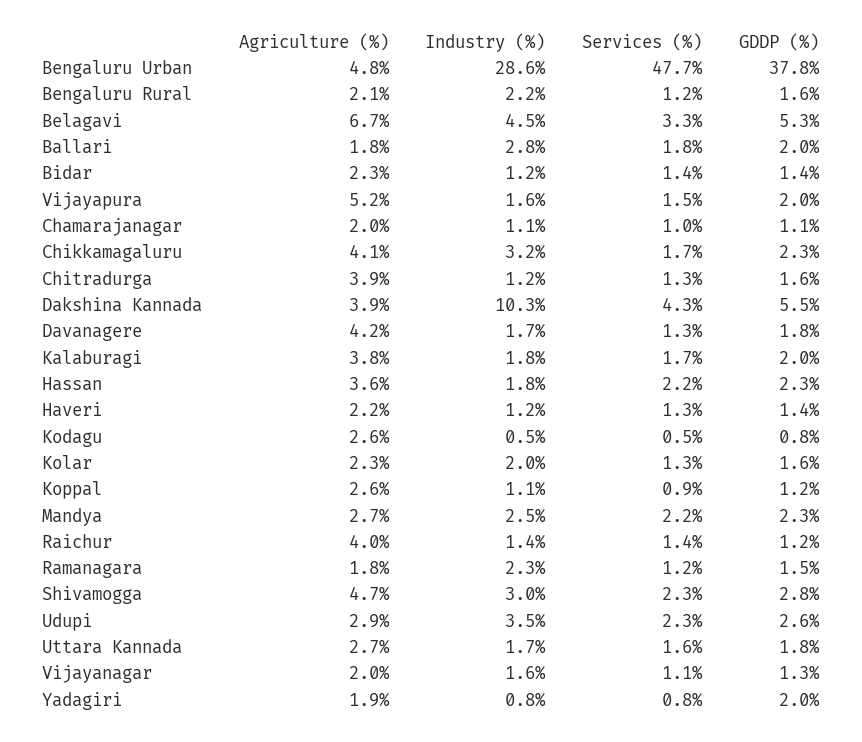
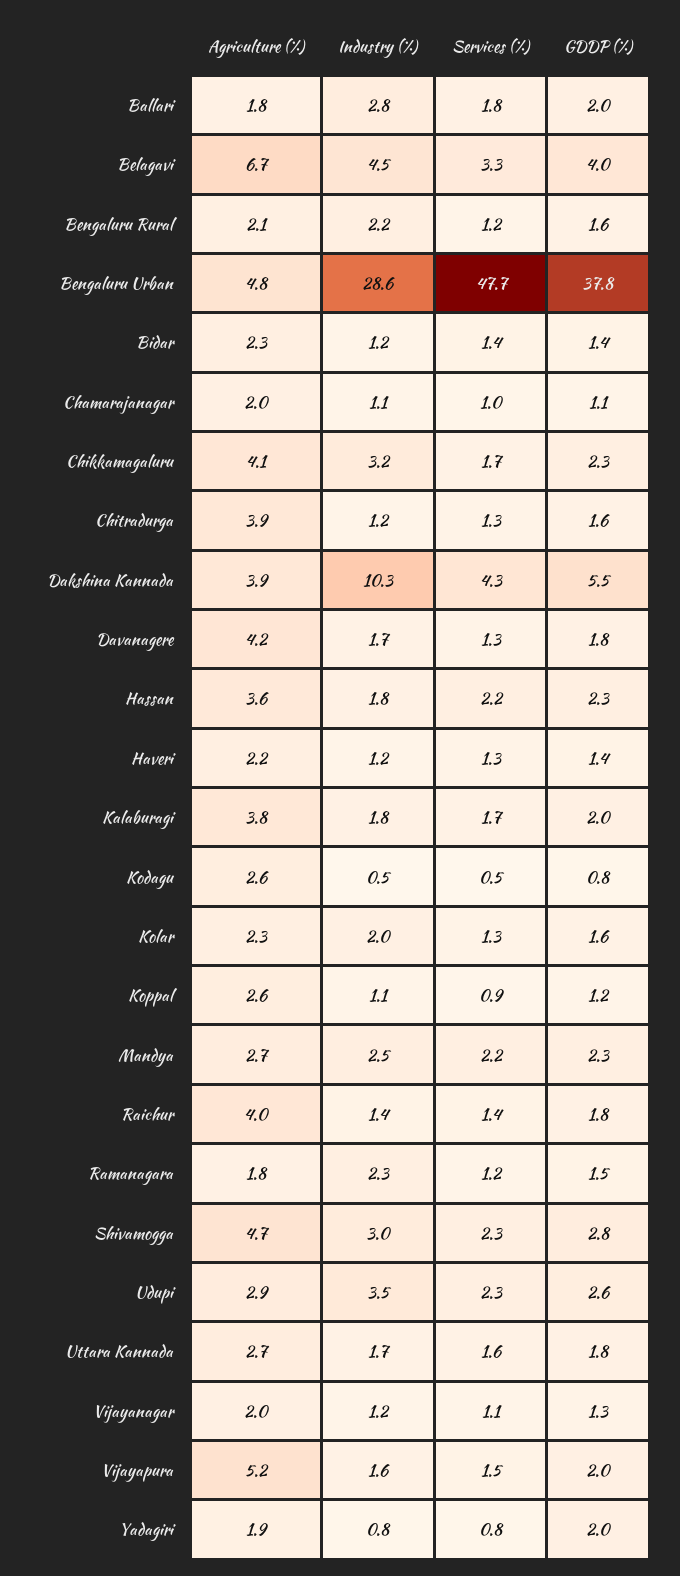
  {
    "Agriculture (%)": {
      "Bengaluru Urban": 4.8,
      "Bengaluru Rural": 2.1,
      "Belagavi": 6.7,
      "Ballari": 1.8,
      "Bidar": 2.3,
      "Vijayapura": 5.2,
      "Chamarajanagar": 2,
      "Chikkamagaluru": 4.1,
      "Chitradurga": 3.9,
      "Dakshina Kannada": 3.9,
      "Davanagere": 4.2,
      "Kalaburagi": 3.8,
      "Hassan": 3.6,
      "Haveri": 2.2,
      "Kodagu": 2.6,
      "Kolar": 2.3,
      "Koppal": 2.6,
      "Mandya": 2.7,
      "Raichur": 4,
      "Ramanagara": 1.8,
      "Shivamogga": 4.7,
      "Udupi": 2.9,
      "Uttara Kannada": 2.7,
      "Vijayanagar": 2,
      "Yadagiri": 1.9
    },
    "Industry (%)": {
      "Bengaluru Urban": 28.6,
      "Bengaluru Rural": 2.2,
      "Belagavi": 4.5,
      "Ballari": 2.8,
      "Bidar": 1.2,
      "Vijayapura": 1.6,
      "Chamarajanagar": 1.1,
      "Chikkamagaluru": 3.2,
      "Chitradurga": 1.2,
      "Dakshina Kannada": 10.3,
      "Davanagere": 1.7,
      "Kalaburagi": 1.8,
      "Hassan": 1.8,
      "Haveri": 1.2,
      "Kodagu": 0.5,
      "Kolar": 2,
      "Koppal": 1.1,
      "Mandya": 2.5,
      "Raichur": 1.4,
      "Ramanagara": 2.3,
      "Shivamogga": 3,
      "Udupi": 3.5,
      "Uttara Kannada": 1.7,
-     "Vijayanagar": 1.6,
+     "Vijayanagar": 1.2,
      "Yadagiri": 0.8
    },
    "Services (%)": {
      "Bengaluru Urban": 47.7,
      "Bengaluru Rural": 1.2,
      "Belagavi": 3.3,
      "Ballari": 1.8,
      "Bidar": 1.4,
      "Vijayapura": 1.5,
      "Chamarajanagar": 1,
      "Chikkamagaluru": 1.7,
      "Chitradurga": 1.3,
      "Dakshina Kannada": 4.3,
      "Davanagere": 1.3,
      "Kalaburagi": 1.7,
      "Hassan": 2.2,
      "Haveri": 1.3,
      "Kodagu": 0.5,
      "Kolar": 1.3,
      "Koppal": 0.9,
      "Mandya": 2.2,
      "Raichur": 1.4,
      "Ramanagara": 1.2,
      "Shivamogga": 2.3,
      "Udupi": 2.3,
      "Uttara Kannada": 1.6,
      "Vijayanagar": 1.1,
      "Yadagiri": 0.8
    },
    "GDDP (%)": {
      "Bengaluru Urban": 37.8,
      "Bengaluru Rural": 1.6,
-     "Belagavi": 5.3,
+     "Belagavi": 4,
      "Ballari": 2,
      "Bidar": 1.4,
      "Vijayapura": 2,
      "Chamarajanagar": 1.1,
      "Chikkamagaluru": 2.3,
      "Chitradurga": 1.6,
      "Dakshina Kannada": 5.5,
      "Davanagere": 1.8,
      "Kalaburagi": 2,
      "Hassan": 2.3,
      "Haveri": 1.4,
      "Kodagu": 0.8,
      "Kolar": 1.6,
      "Koppal": 1.2,
      "Mandya": 2.3,
-     "Raichur": 1.2,
+     "Raichur": 1.8,
      "Ramanagara": 1.5,
      "Shivamogga": 2.8,
      "Udupi": 2.6,
      "Uttara Kannada": 1.8,
      "Vijayanagar": 1.3,
      "Yadagiri": 2
    }
  }

